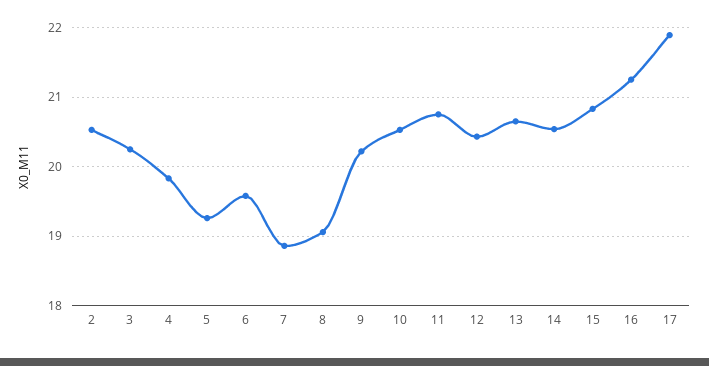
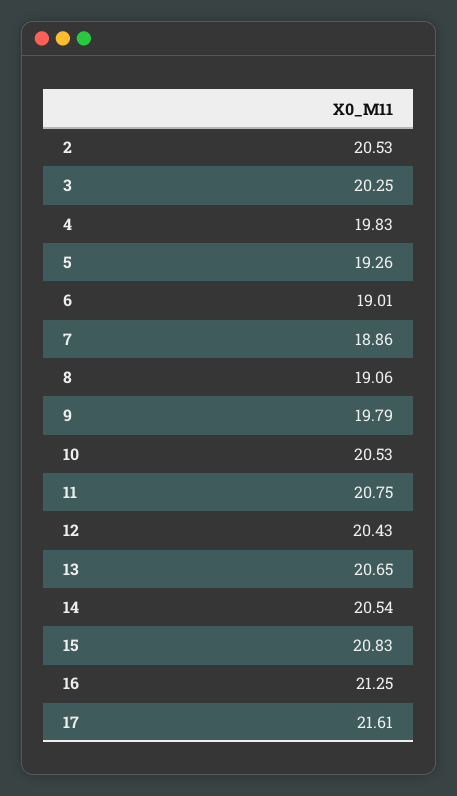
  {
    "2": 20.53,
    "3": 20.25,
    "4": 19.83,
    "5": 19.26,
-   "6": 19.6,
+   "6": 19.01,
    "7": 18.86,
    "8": 19.06,
-   "9": 20.2,
+   "9": 19.79,
    "10": 20.53,
    "11": 20.75,
    "12": 20.43,
    "13": 20.65,
    "14": 20.54,
    "15": 20.83,
    "16": 21.25,
-   "17": 21.9
+   "17": 21.61
  }

